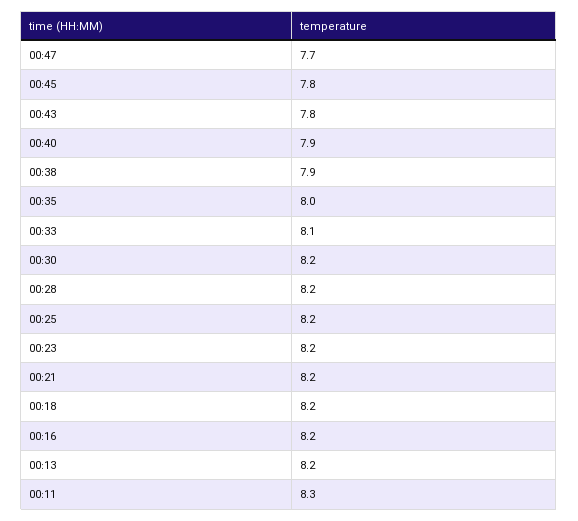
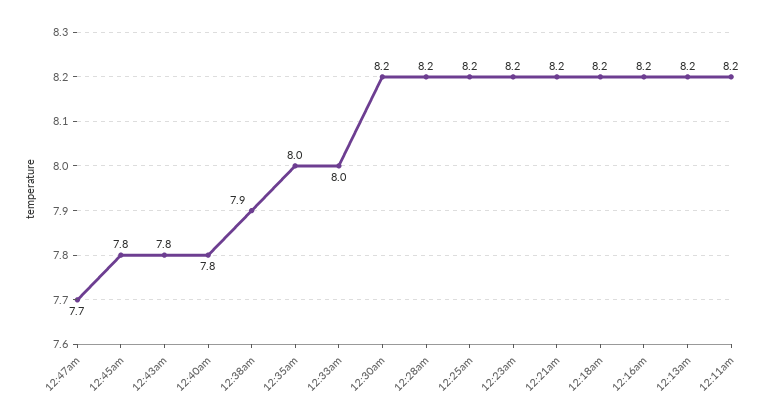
  {
    "00:47": 7.7,
    "00:45": 7.8,
    "00:43": 7.8,
-   "00:40": 7.9,
+   "00:40": 7.8,
    "00:38": 7.9,
    "00:35": 8,
-   "00:33": 8.1,
+   "00:33": 8,
    "00:30": 8.2,
    "00:28": 8.2,
    "00:25": 8.2,
    "00:23": 8.2,
    "00:21": 8.2,
    "00:18": 8.2,
    "00:16": 8.2,
    "00:13": 8.2,
-   "00:11": 8.3
+   "00:11": 8.2
  }

